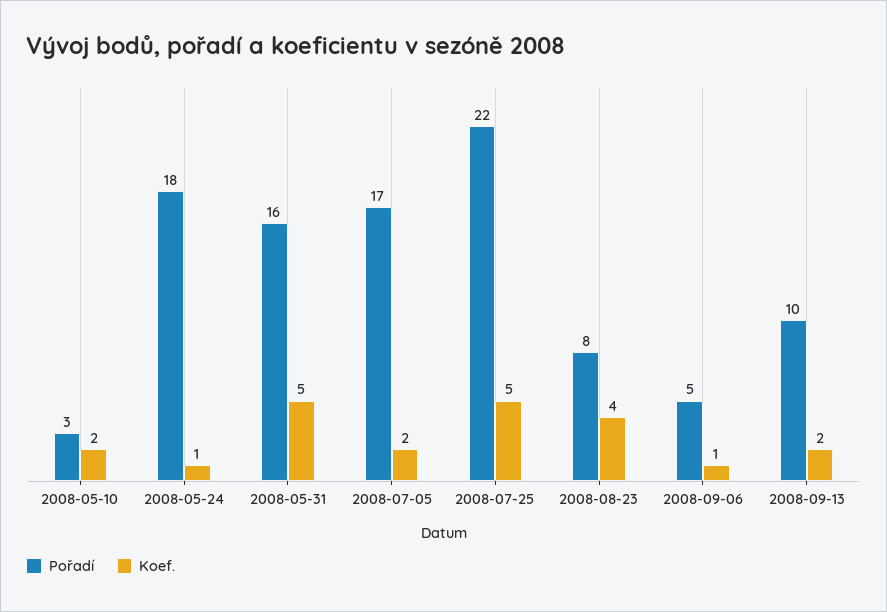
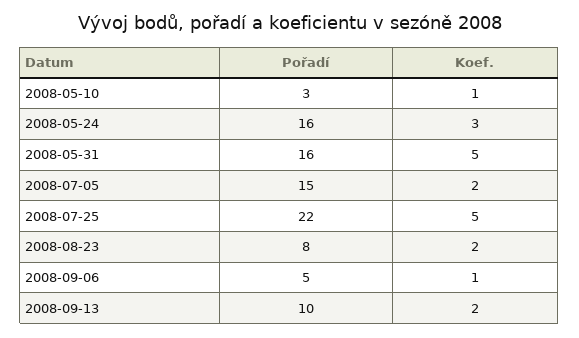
  {
    "Pořadí": {
      "2008-05-10": 3,
-     "2008-05-24": 18,
+     "2008-05-24": 16,
      "2008-05-31": 16,
-     "2008-07-05": 17,
+     "2008-07-05": 15,
      "2008-07-25": 22,
      "2008-08-23": 8,
      "2008-09-06": 5,
      "2008-09-13": 10
    },
    "Koef.": {
-     "2008-05-10": 2,
+     "2008-05-10": 1,
-     "2008-05-24": 1,
+     "2008-05-24": 3,
      "2008-05-31": 5,
      "2008-07-05": 2,
      "2008-07-25": 5,
-     "2008-08-23": 4,
+     "2008-08-23": 2,
      "2008-09-06": 1,
      "2008-09-13": 2
    }
  }

